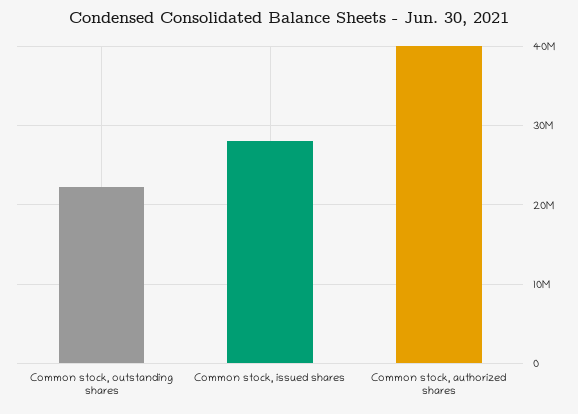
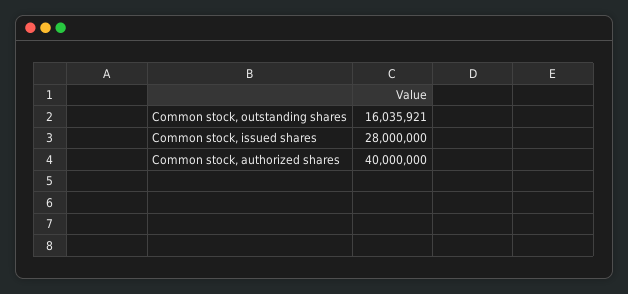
  {
-   "Common stock, outstanding shares": 22000000,
+   "Common stock, outstanding shares": 16035921,
    "Common stock, issued shares": 28000000,
    "Common stock, authorized shares": 40000000
  }

